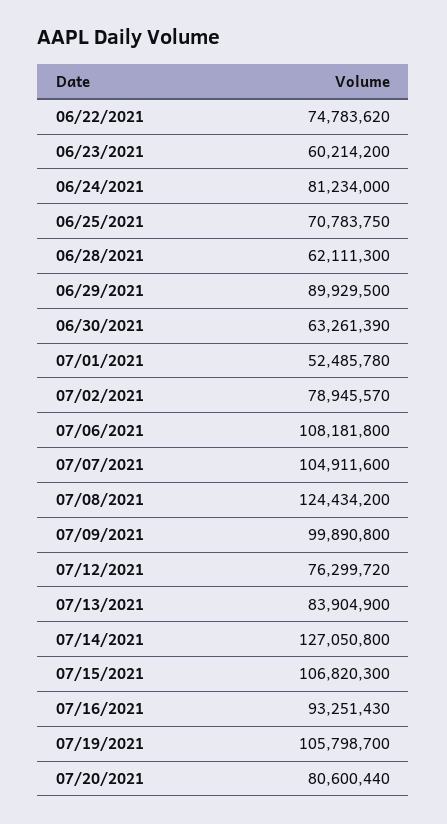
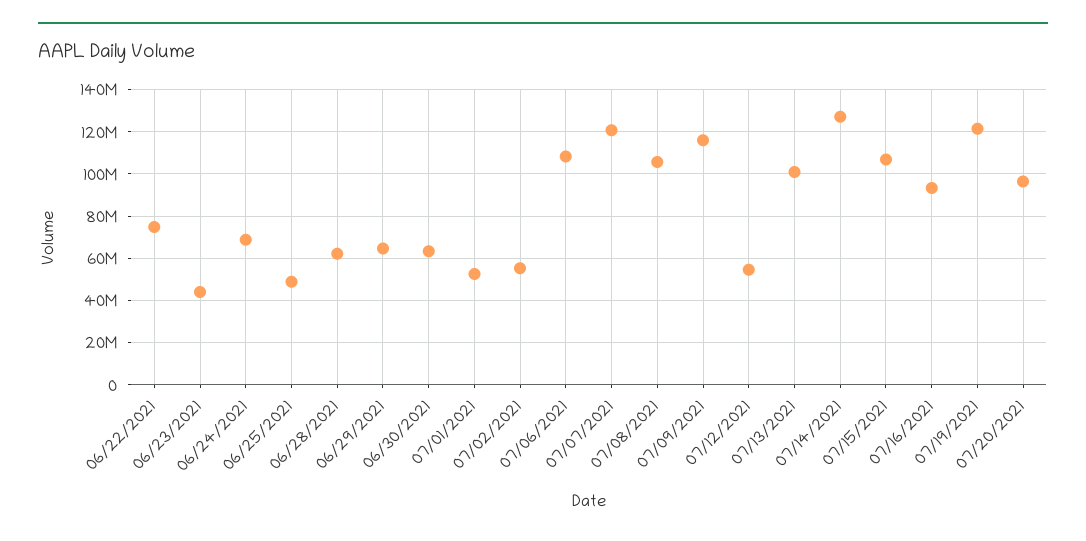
  {
    "06/22/2021": 74783620,
-   "06/23/2021": 60214200,
+   "06/23/2021": 45000000,
-   "06/24/2021": 81234000,
+   "06/24/2021": 70000000,
-   "06/25/2021": 70783750,
+   "06/25/2021": 50000000,
    "06/28/2021": 62111300,
-   "06/29/2021": 89929500,
+   "06/29/2021": 65000000,
    "06/30/2021": 63261390,
    "07/01/2021": 52485780,
-   "07/02/2021": 78945570,
+   "07/02/2021": 55000000,
    "07/06/2021": 108181800,
-   "07/07/2021": 104911600,
+   "07/07/2021": 120000000,
-   "07/08/2021": 124434200,
+   "07/08/2021": 105000000,
-   "07/09/2021": 99890800,
+   "07/09/2021": 115000000,
-   "07/12/2021": 76299720,
+   "07/12/2021": 55000000,
-   "07/13/2021": 83904900,
+   "07/13/2021": 100000000,
    "07/14/2021": 127050800,
    "07/15/2021": 106820300,
    "07/16/2021": 93251430,
-   "07/19/2021": 105798700,
+   "07/19/2021": 120000000,
-   "07/20/2021": 80600440
+   "07/20/2021": 95000000
  }

